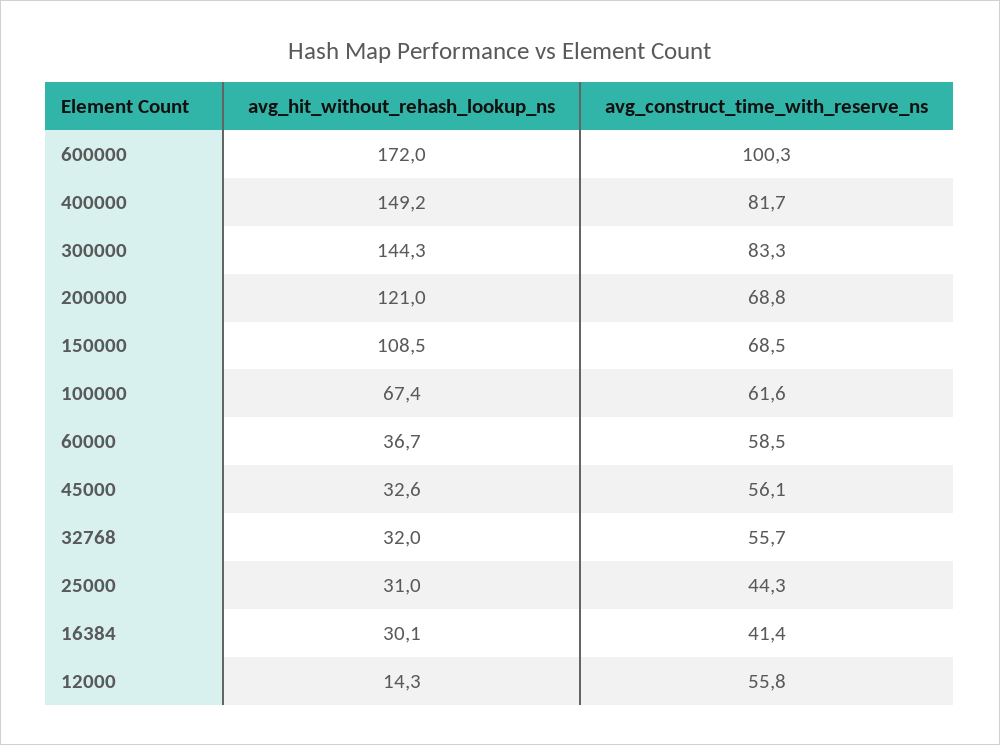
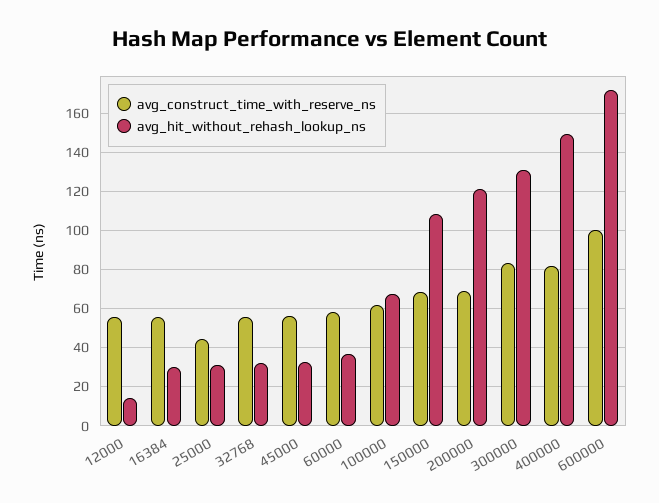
  {
    "avg_hit_without_rehash_lookup_ns": {
      "600000": 172,
      "400000": 149.2,
-     "300000": 144.3,
+     "300000": 130,
      "200000": 121,
      "150000": 108.5,
      "100000": 67.4,
      "60000": 36.7,
      "45000": 32.6,
      "32768": 32,
      "25000": 31,
      "16384": 30.1,
      "12000": 14.3
    },
    "avg_construct_time_with_reserve_ns": {
      "600000": 100.3,
      "400000": 81.7,
      "300000": 83.3,
      "200000": 68.8,
      "150000": 68.5,
      "100000": 61.6,
      "60000": 58.5,
      "45000": 56.1,
      "32768": 55.7,
      "25000": 44.3,
-     "16384": 41.4,
+     "16384": 55,
      "12000": 55.8
    }
  }

